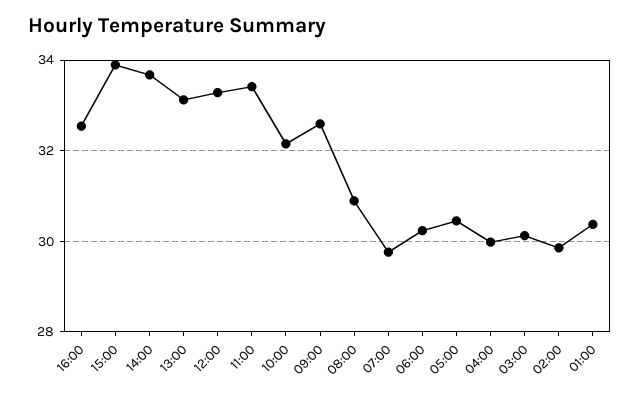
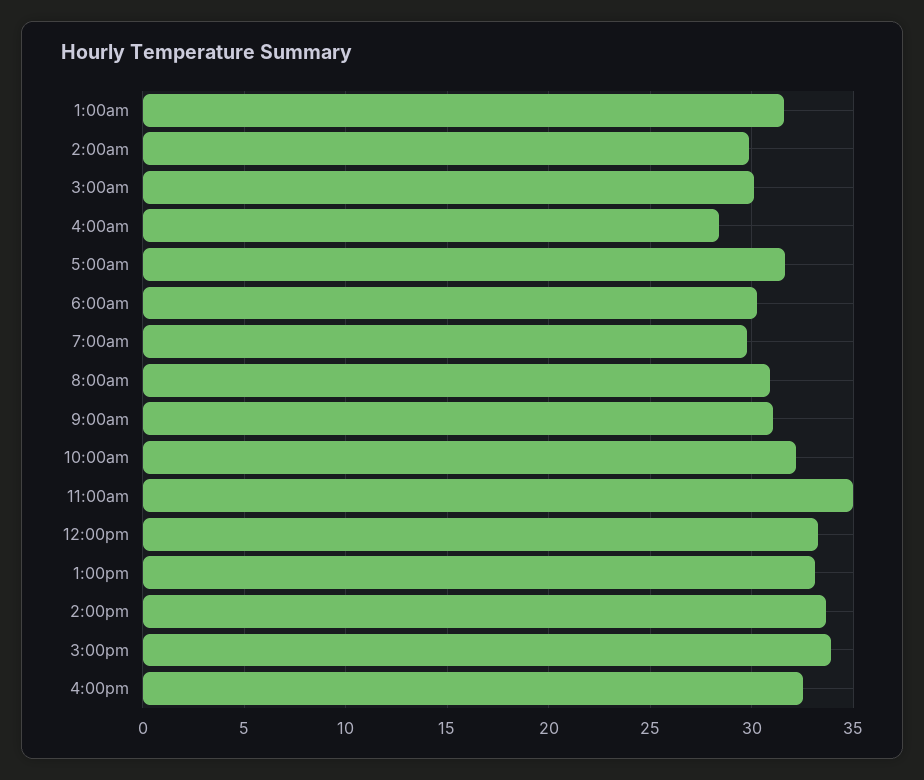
  {
    "16:00": 32.6,
    "15:00": 33.8,
    "14:00": 33.6,
    "13:00": 33.2,
    "12:00": 33.2,
-   "11:00": 33.4,
+   "11:00": 35,
    "10:00": 32.2,
-   "09:00": 32.6,
+   "09:00": 31,
    "08:00": 30.8,
    "07:00": 29.8,
    "06:00": 30.2,
-   "05:00": 30.4,
+   "05:00": 31.5,
-   "04:00": 30,
+   "04:00": 28.5,
    "03:00": 30.2,
    "02:00": 29.8,
-   "01:00": 30.4
+   "01:00": 31.5
  }

